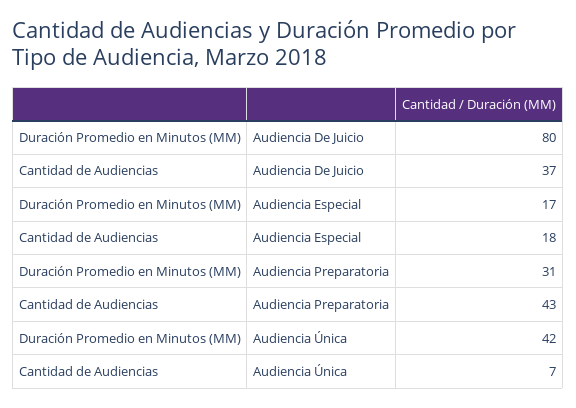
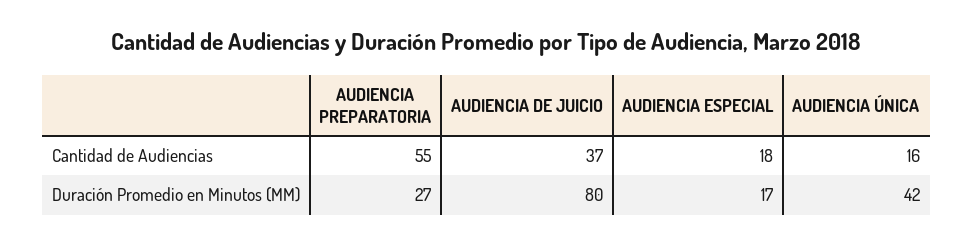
  {
    "Duración Promedio en Minutos (MM)": {
      "Audiencia De Juicio": 80,
      "Audiencia Especial": 17,
-     "Audiencia Preparatoria": 31,
+     "Audiencia Preparatoria": 27,
      "Audiencia Única": 42
    },
    "Cantidad de Audiencias": {
      "Audiencia De Juicio": 37,
      "Audiencia Especial": 18,
-     "Audiencia Preparatoria": 43,
+     "Audiencia Preparatoria": 55,
-     "Audiencia Única": 7
+     "Audiencia Única": 16
    }
  }

